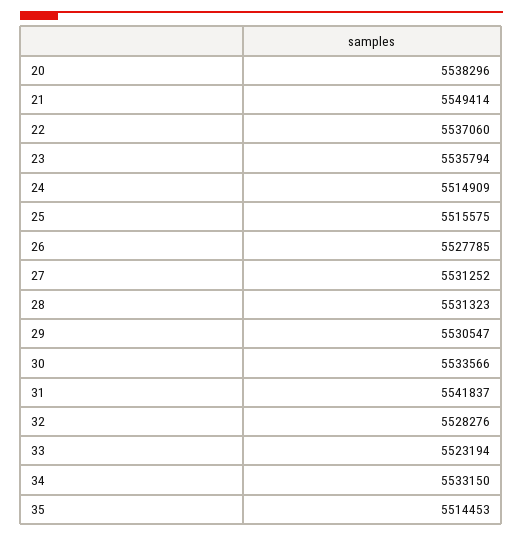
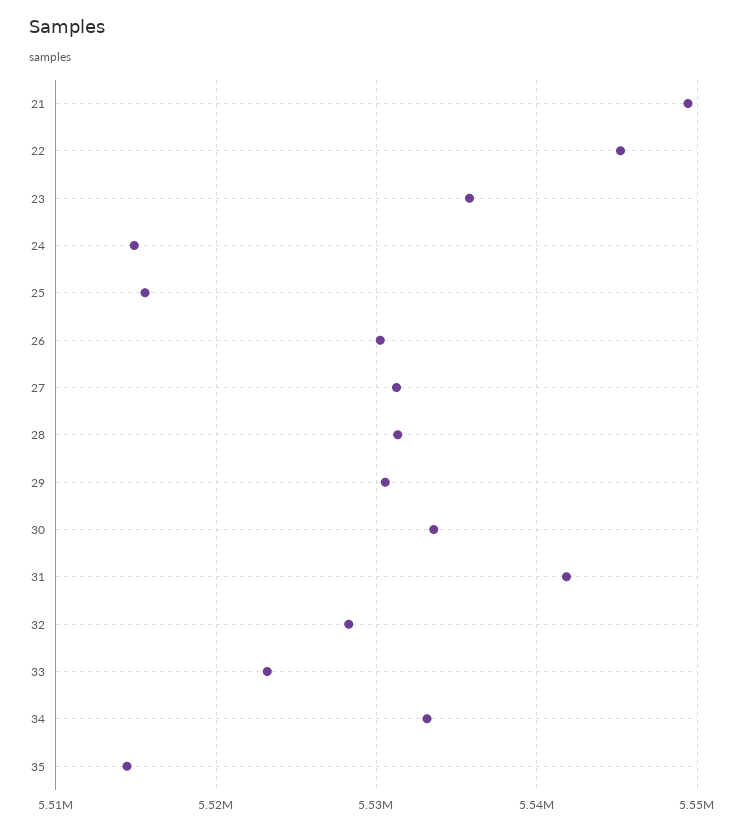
  {
-   "20": 5538296,
    "21": 5549414,
-   "22": 5537060,
+   "22": 5545000,
    "23": 5535794,
    "24": 5514909,
    "25": 5515575,
-   "26": 5527785,
+   "26": 5530000,
    "27": 5531252,
    "28": 5531323,
    "29": 5530547,
    "30": 5533566,
    "31": 5541837,
    "32": 5528276,
    "33": 5523194,
    "34": 5533150,
    "35": 5514453
  }

